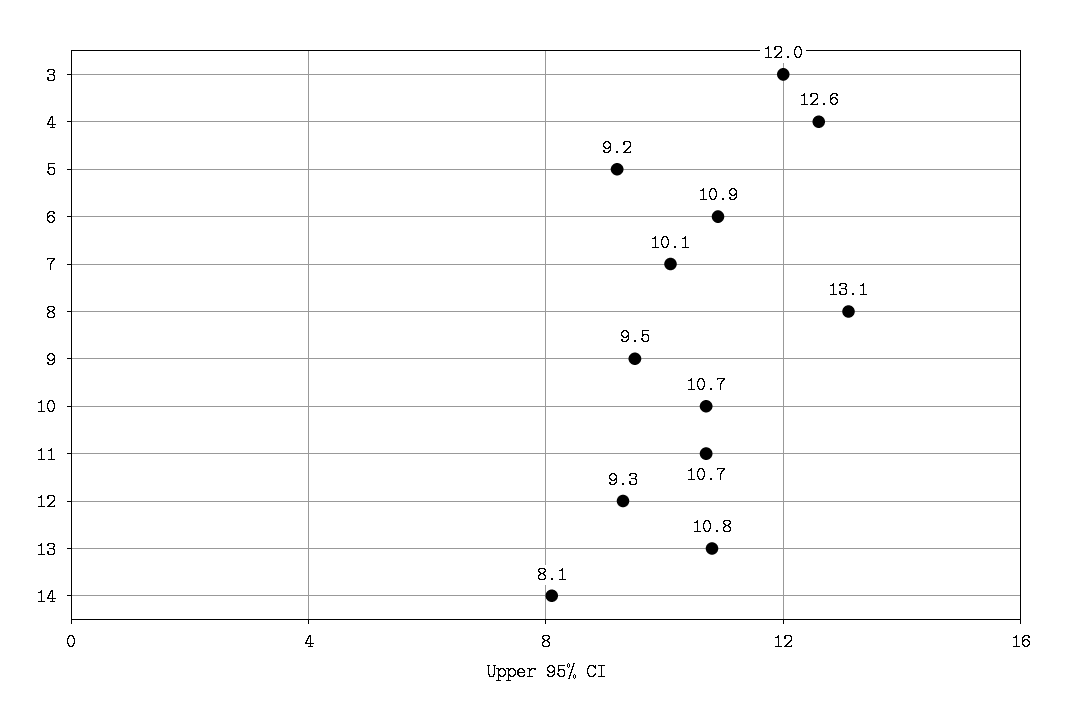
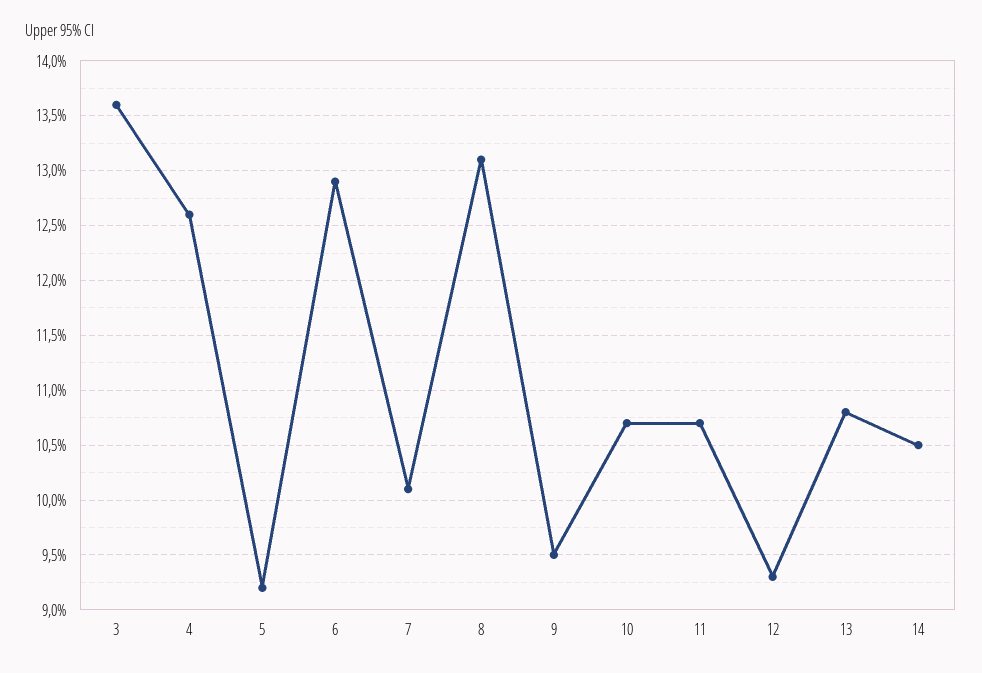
  {
-   "3": 12,
+   "3": 13.6,
    "4": 12.6,
    "5": 9.2,
-   "6": 10.9,
+   "6": 12.9,
    "7": 10.1,
    "8": 13.1,
    "9": 9.5,
    "10": 10.7,
    "11": 10.7,
    "12": 9.3,
    "13": 10.8,
-   "14": 8.1
+   "14": 10.5
  }

